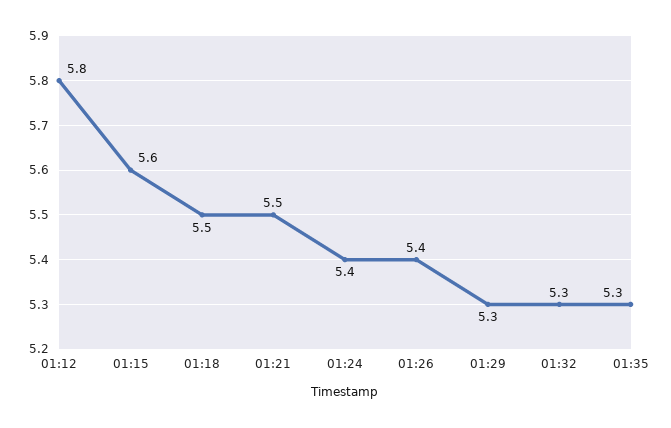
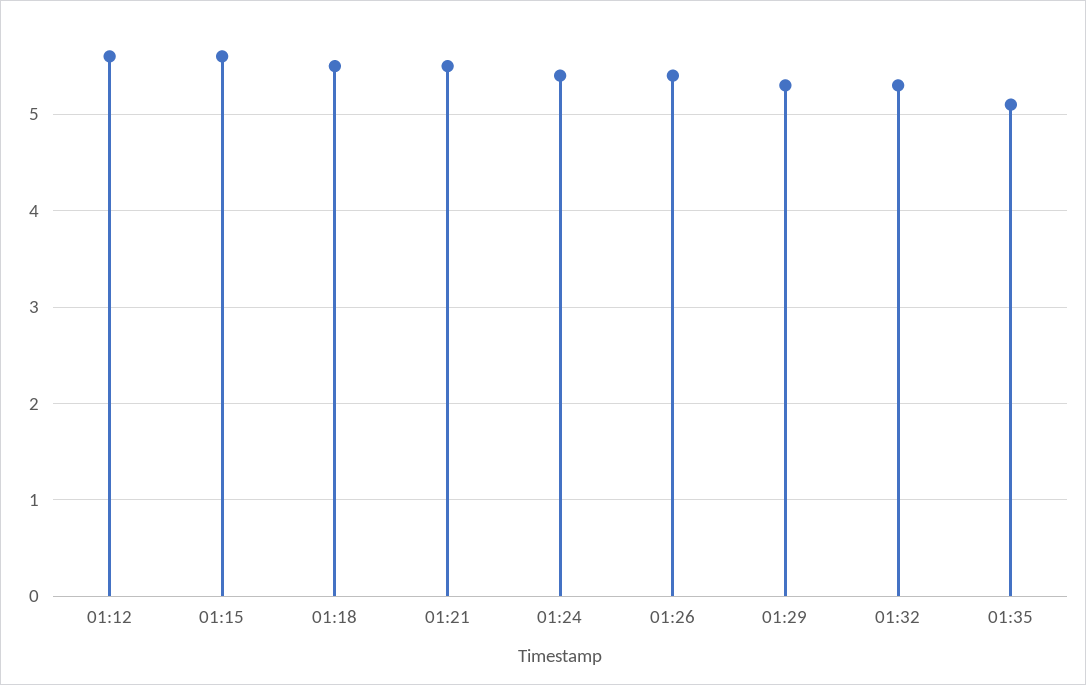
  {
-   "01:12": 5.8,
+   "01:12": 5.6,
    "01:15": 5.6,
    "01:18": 5.5,
    "01:21": 5.5,
    "01:24": 5.4,
    "01:26": 5.4,
    "01:29": 5.3,
    "01:32": 5.3,
-   "01:35": 5.3
+   "01:35": 5.1
  }

